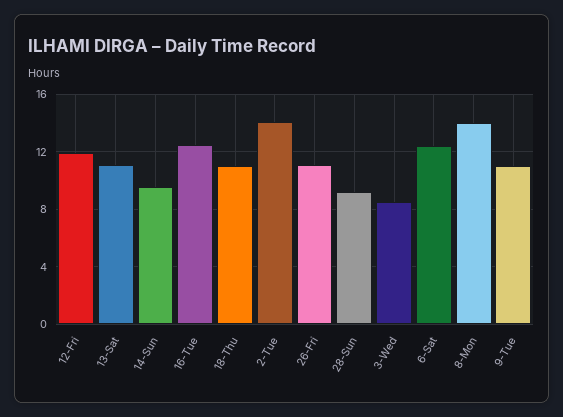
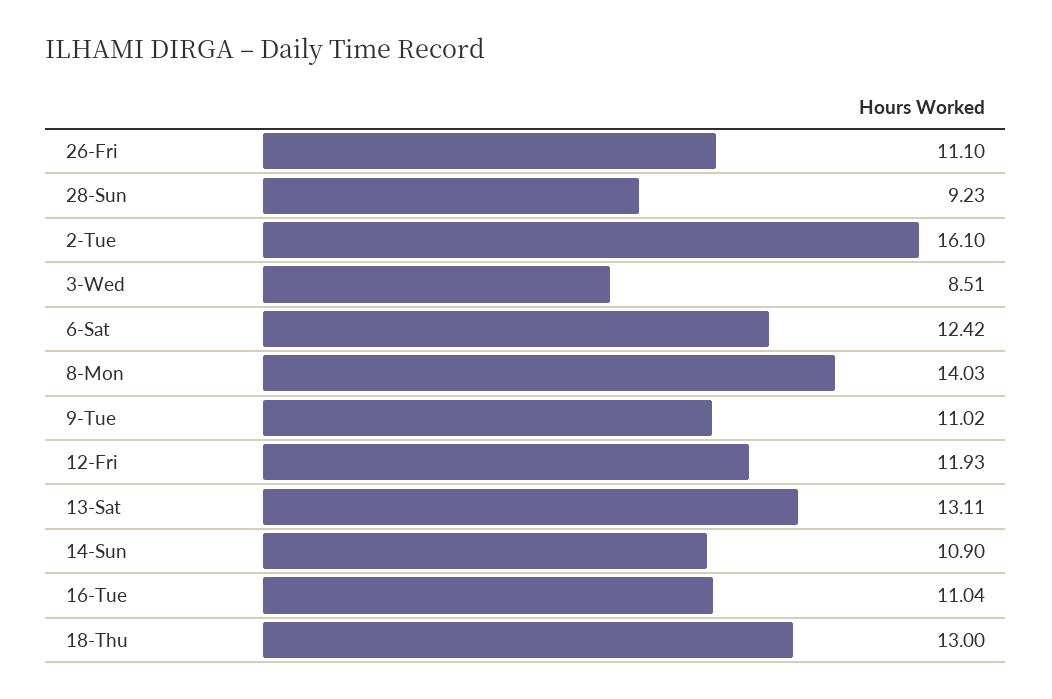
  {
    "12-Fri": 11.93,
-   "13-Sat": 11,
+   "13-Sat": 13.11,
-   "14-Sun": 9.5,
+   "14-Sun": 10.9,
-   "16-Tue": 12.5,
+   "16-Tue": 11.04,
-   "18-Thu": 11,
+   "18-Thu": 13,
-   "2-Tue": 14,
+   "2-Tue": 16.1,
    "26-Fri": 11.1,
    "28-Sun": 9.23,
    "3-Wed": 8.51,
    "6-Sat": 12.42,
    "8-Mon": 14.03,
    "9-Tue": 11.02
  }

